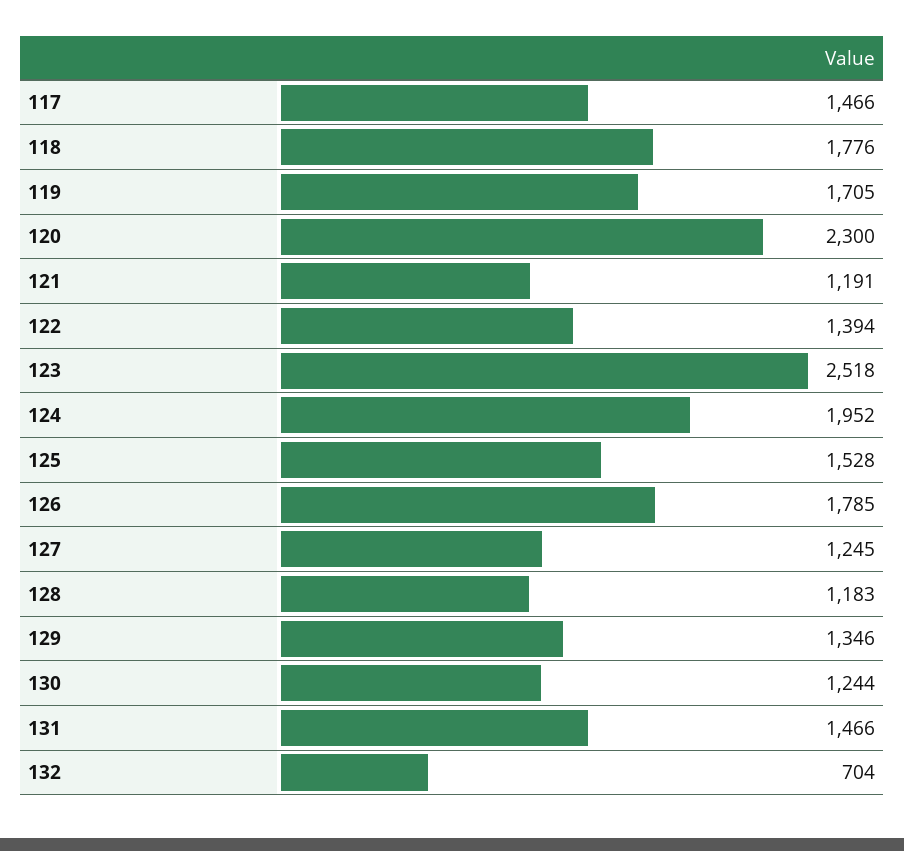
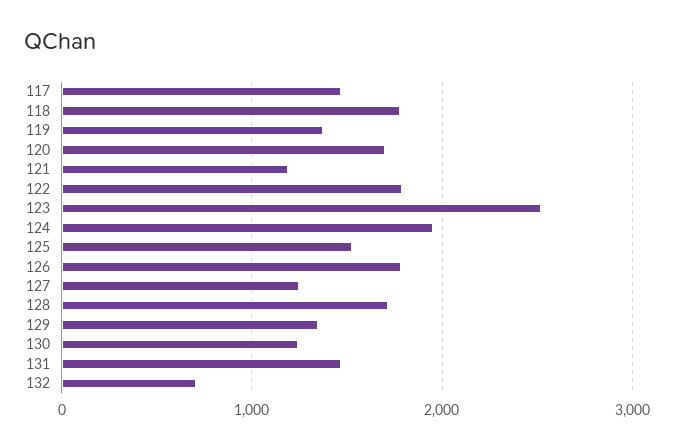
  {
    "117": 1466,
    "118": 1776,
-   "119": 1705,
+   "119": 1400,
-   "120": 2300,
+   "120": 1700,
    "121": 1191,
-   "122": 1394,
+   "122": 1800,
    "123": 2518,
    "124": 1952,
    "125": 1528,
    "126": 1785,
    "127": 1245,
-   "128": 1183,
+   "128": 1700,
    "129": 1346,
    "130": 1244,
    "131": 1466,
    "132": 704
  }

